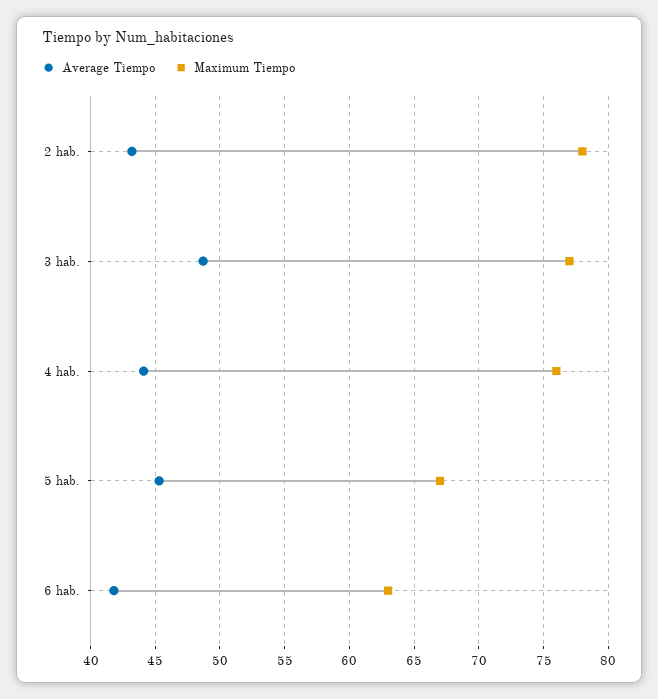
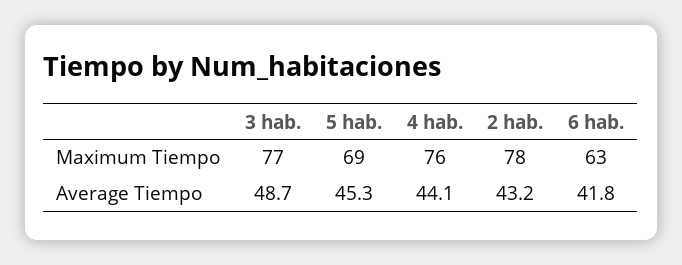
  {
    "Average Tiempo": {
      "2 hab.": 43.2,
      "3 hab.": 48.7,
      "4 hab.": 44.1,
      "5 hab.": 45.3,
      "6 hab.": 41.8
    },
    "Maximum Tiempo": {
      "2 hab.": 78,
      "3 hab.": 77,
      "4 hab.": 76,
-     "5 hab.": 67,
+     "5 hab.": 69,
      "6 hab.": 63
    }
  }

